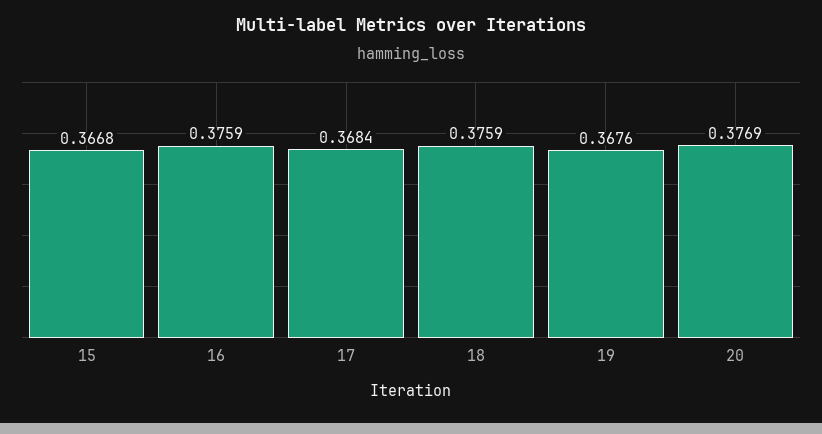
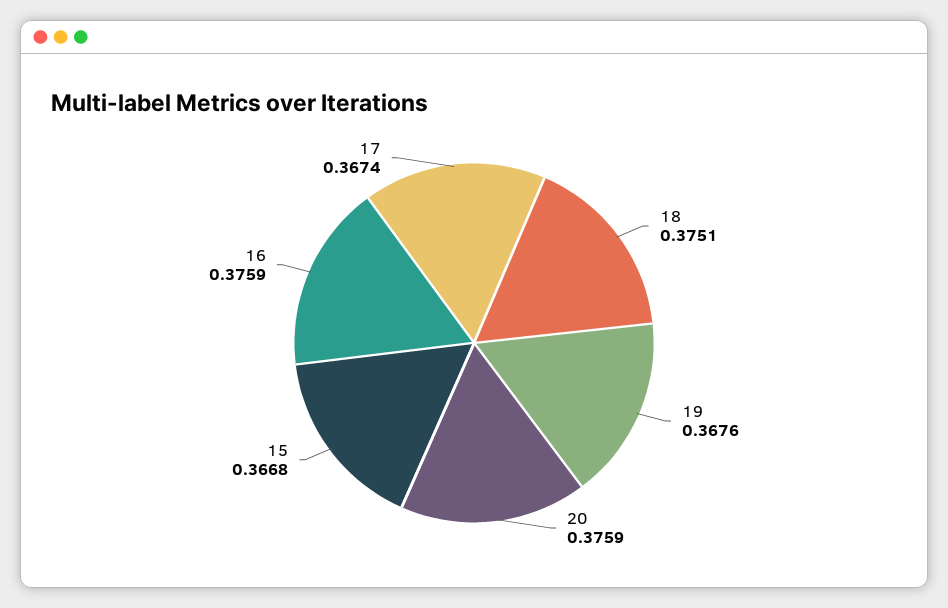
  {
    "15": 0.3668,
    "16": 0.3759,
-   "17": 0.3684,
+   "17": 0.3674,
-   "18": 0.3759,
+   "18": 0.3751,
    "19": 0.3676,
-   "20": 0.3769
+   "20": 0.3759
  }

